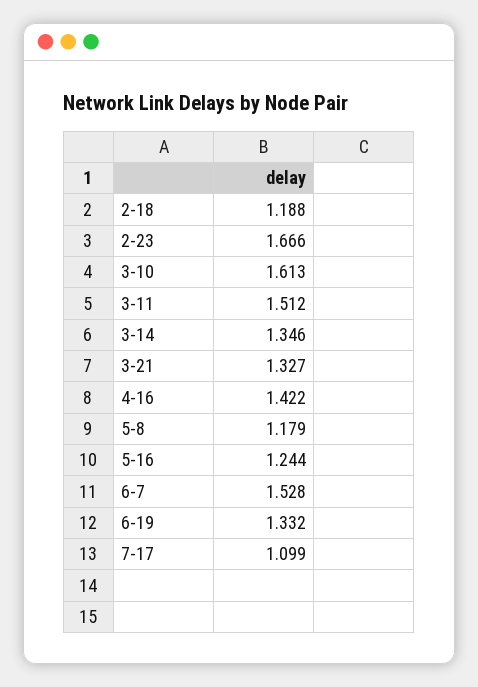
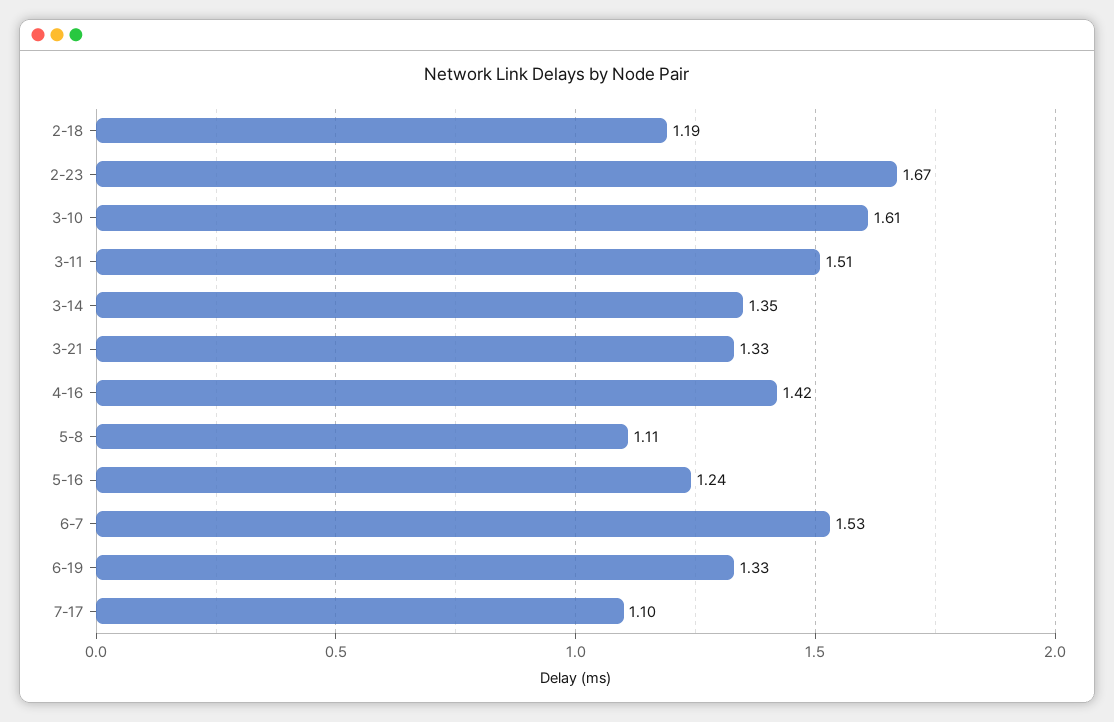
  {
    "2-18": 1.188,
    "2-23": 1.666,
    "3-10": 1.613,
    "3-11": 1.512,
    "3-14": 1.346,
    "3-21": 1.327,
    "4-16": 1.422,
-   "5-8": 1.179,
+   "5-8": 1.11,
    "5-16": 1.244,
    "6-7": 1.528,
    "6-19": 1.332,
    "7-17": 1.099
  }

